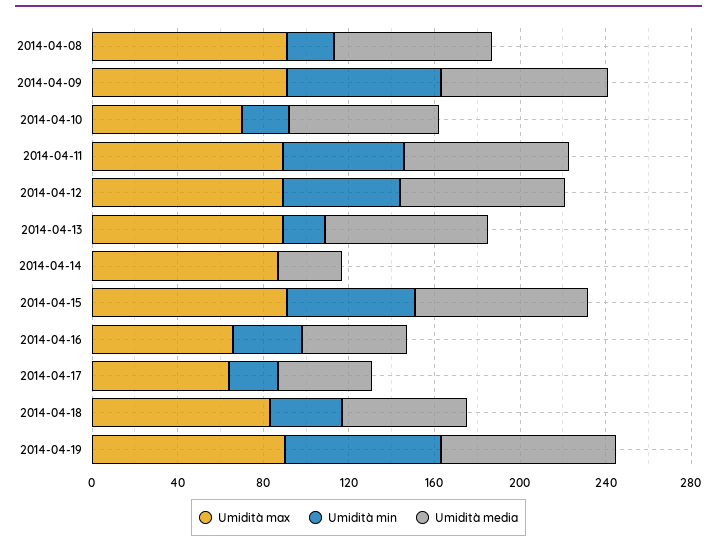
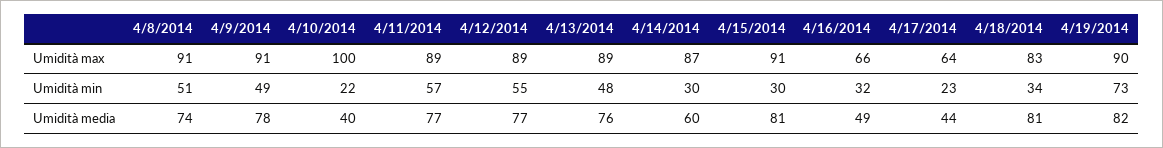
  {
    "Umidità max": {
      "2014-04-08": 91,
      "2014-04-09": 91,
-     "2014-04-10": 70,
+     "2014-04-10": 100,
      "2014-04-11": 89,
      "2014-04-12": 89,
      "2014-04-13": 89,
      "2014-04-14": 87,
      "2014-04-15": 91,
      "2014-04-16": 66,
      "2014-04-17": 64,
      "2014-04-18": 83,
      "2014-04-19": 90
    },
    "Umidità min": {
-     "2014-04-08": 20,
+     "2014-04-08": 51,
-     "2014-04-09": 70,
+     "2014-04-09": 49,
      "2014-04-10": 22,
      "2014-04-11": 57,
      "2014-04-12": 55,
-     "2014-04-13": 20,
+     "2014-04-13": 48,
-     "2014-04-14": 0,
+     "2014-04-14": 30,
-     "2014-04-15": 60,
+     "2014-04-15": 30,
      "2014-04-16": 32,
      "2014-04-17": 23,
      "2014-04-18": 34,
      "2014-04-19": 73
    },
    "Umidità media": {
      "2014-04-08": 74,
      "2014-04-09": 78,
-     "2014-04-10": 70,
+     "2014-04-10": 40,
      "2014-04-11": 77,
      "2014-04-12": 77,
      "2014-04-13": 76,
-     "2014-04-14": 30,
+     "2014-04-14": 60,
      "2014-04-15": 81,
      "2014-04-16": 49,
      "2014-04-17": 44,
-     "2014-04-18": 60,
+     "2014-04-18": 81,
      "2014-04-19": 82
    }
  }

